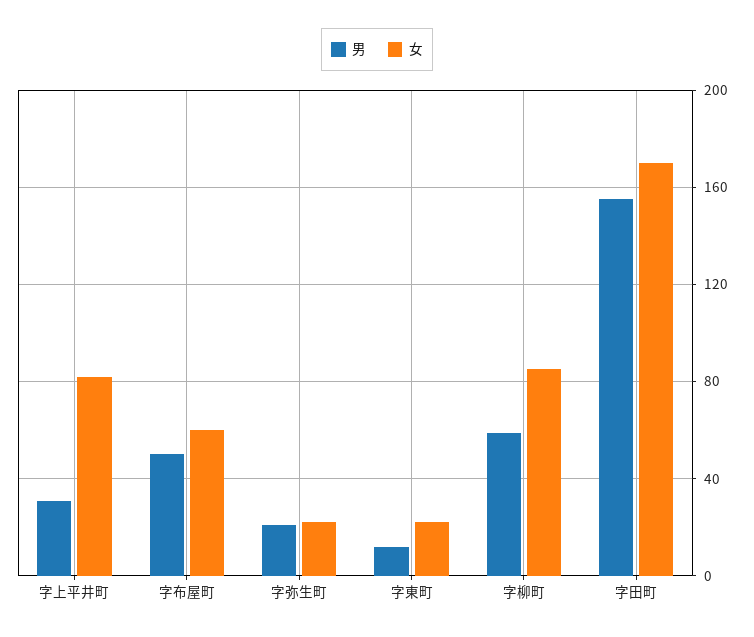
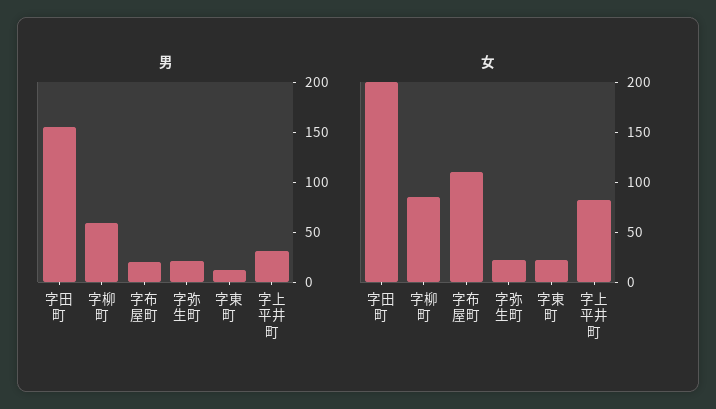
  {
    "男": {
      "字上平井町": 30,
-     "字布屋町": 50,
+     "字布屋町": 20,
      "字弥生町": 20,
      "字東町": 10,
      "字柳町": 60,
      "字田町": 155
    },
    "女": {
      "字上平井町": 80,
-     "字布屋町": 60,
+     "字布屋町": 110,
      "字弥生町": 20,
      "字東町": 20,
      "字柳町": 85,
-     "字田町": 170
+     "字田町": 200
    }
  }

